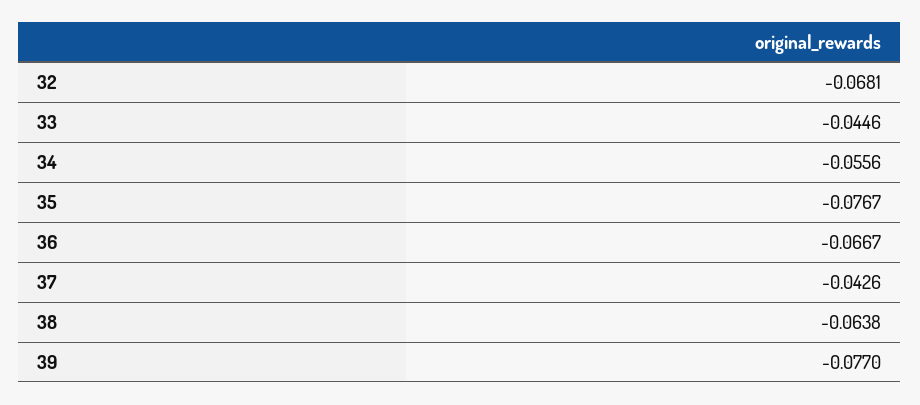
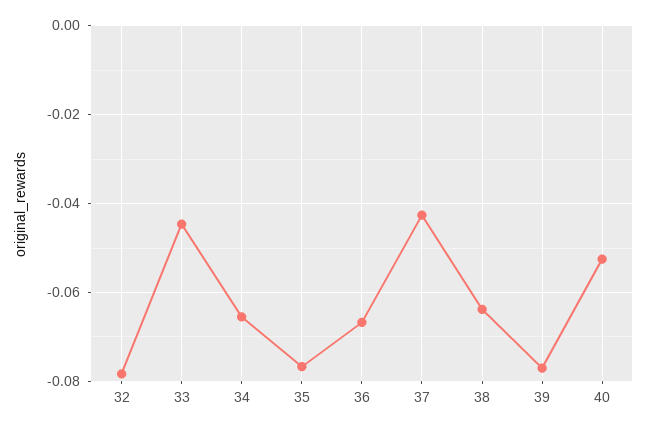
  {
-   "32": -0.0681,
+   "32": -0.078,
    "33": -0.0446,
-   "34": -0.0556,
+   "34": -0.066,
    "35": -0.0767,
    "36": -0.0667,
    "37": -0.0426,
    "38": -0.0638,
-   "39": -0.077
+   "39": -0.077,
+   "40": -0.052
  }

